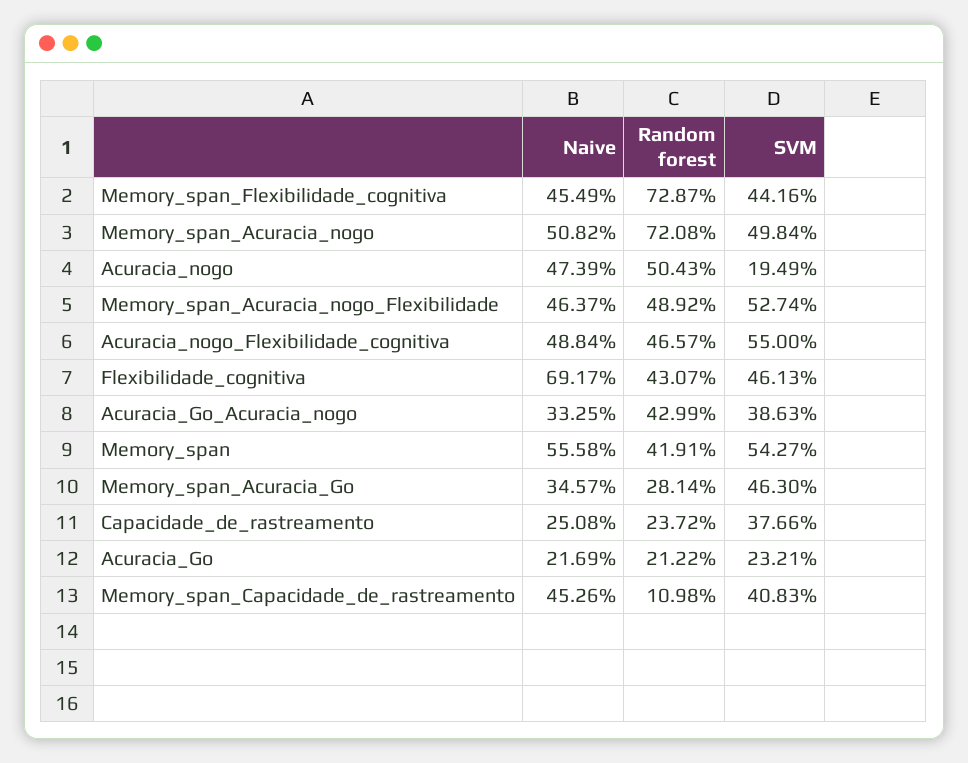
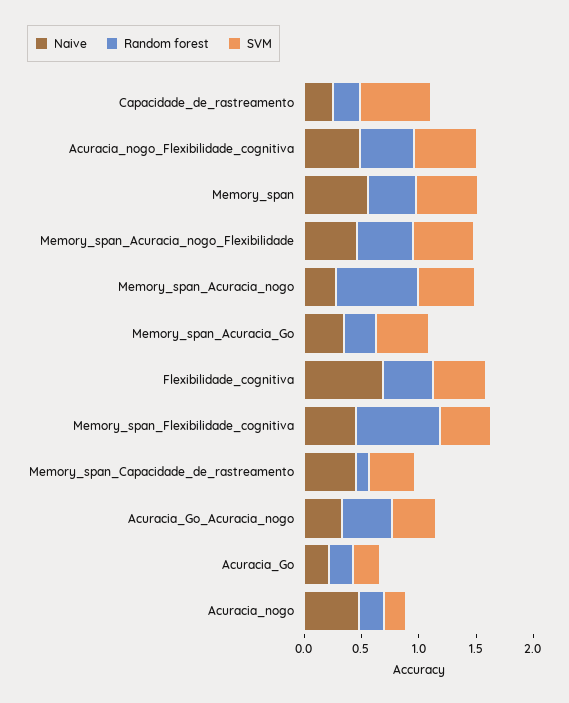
  {
    "Naive": {
      "Memory_span_Flexibilidade_cognitiva": 0.4549,
-     "Memory_span_Acuracia_nogo": 0.5082,
+     "Memory_span_Acuracia_nogo": 0.3,
      "Acuracia_nogo": 0.4739,
      "Memory_span_Acuracia_nogo_Flexibilidade": 0.4637,
      "Acuracia_nogo_Flexibilidade_cognitiva": 0.4884,
      "Flexibilidade_cognitiva": 0.6917,
      "Acuracia_Go_Acuracia_nogo": 0.3325,
      "Memory_span": 0.5558,
      "Memory_span_Acuracia_Go": 0.3457,
      "Capacidade_de_rastreamento": 0.2508,
      "Acuracia_Go": 0.2169,
      "Memory_span_Capacidade_de_rastreamento": 0.4526
    },
    "Random forest": {
      "Memory_span_Flexibilidade_cognitiva": 0.7287,
      "Memory_span_Acuracia_nogo": 0.7208,
-     "Acuracia_nogo": 0.5043,
+     "Acuracia_nogo": 0.2,
      "Memory_span_Acuracia_nogo_Flexibilidade": 0.4892,
      "Acuracia_nogo_Flexibilidade_cognitiva": 0.4657,
      "Flexibilidade_cognitiva": 0.4307,
      "Acuracia_Go_Acuracia_nogo": 0.4299,
      "Memory_span": 0.4191,
      "Memory_span_Acuracia_Go": 0.2814,
      "Capacidade_de_rastreamento": 0.2372,
      "Acuracia_Go": 0.2122,
      "Memory_span_Capacidade_de_rastreamento": 0.1098
    },
    "SVM": {
      "Memory_span_Flexibilidade_cognitiva": 0.4416,
      "Memory_span_Acuracia_nogo": 0.4984,
      "Acuracia_nogo": 0.1949,
      "Memory_span_Acuracia_nogo_Flexibilidade": 0.5274,
      "Acuracia_nogo_Flexibilidade_cognitiva": 0.55,
      "Flexibilidade_cognitiva": 0.4613,
      "Acuracia_Go_Acuracia_nogo": 0.3863,
      "Memory_span": 0.5427,
      "Memory_span_Acuracia_Go": 0.463,
-     "Capacidade_de_rastreamento": 0.3766,
+     "Capacidade_de_rastreamento": 0.6,
      "Acuracia_Go": 0.2321,
      "Memory_span_Capacidade_de_rastreamento": 0.4083
    }
  }

